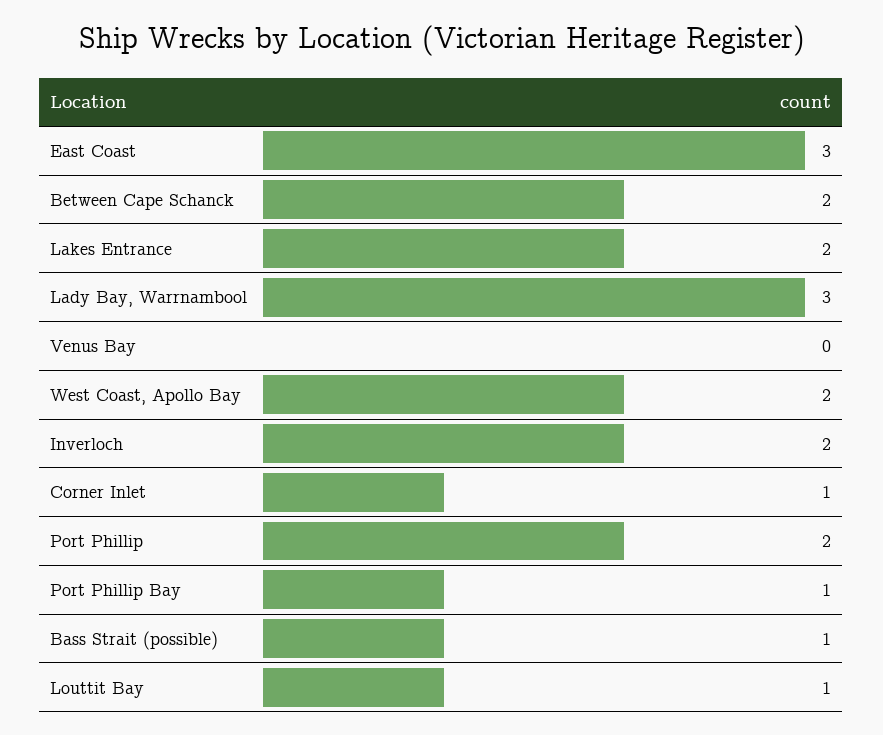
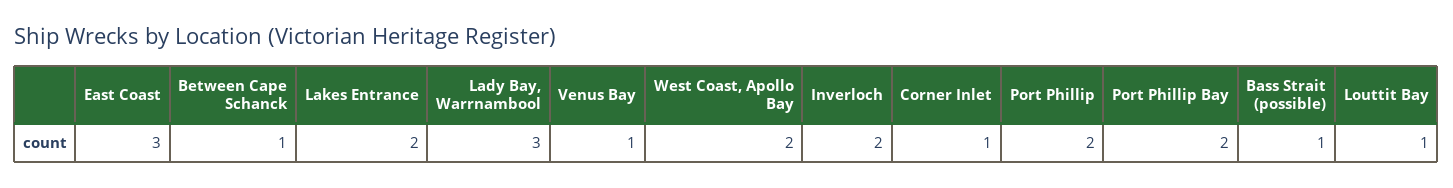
  {
    "East Coast": 3,
-   "Between Cape Schanck": 2,
+   "Between Cape Schanck": 1,
    "Lakes Entrance": 2,
    "Lady Bay, Warrnambool": 3,
-   "Venus Bay": 0,
+   "Venus Bay": 1,
    "West Coast, Apollo Bay": 2,
    "Inverloch": 2,
    "Corner Inlet": 1,
    "Port Phillip": 2,
-   "Port Phillip Bay": 1,
+   "Port Phillip Bay": 2,
    "Bass Strait (possible)": 1,
    "Louttit Bay": 1
  }

